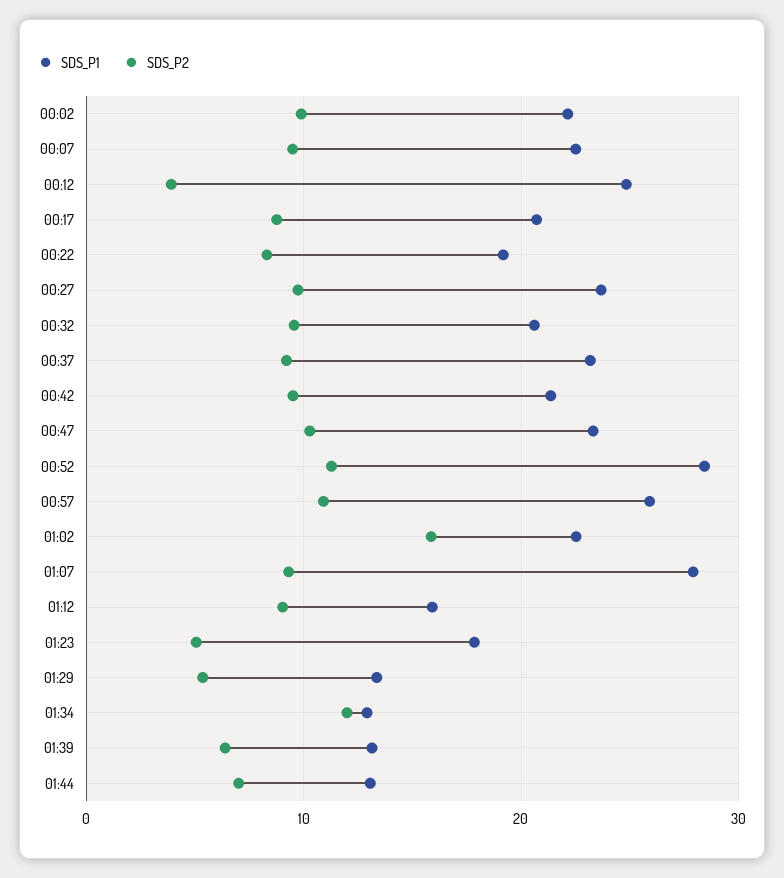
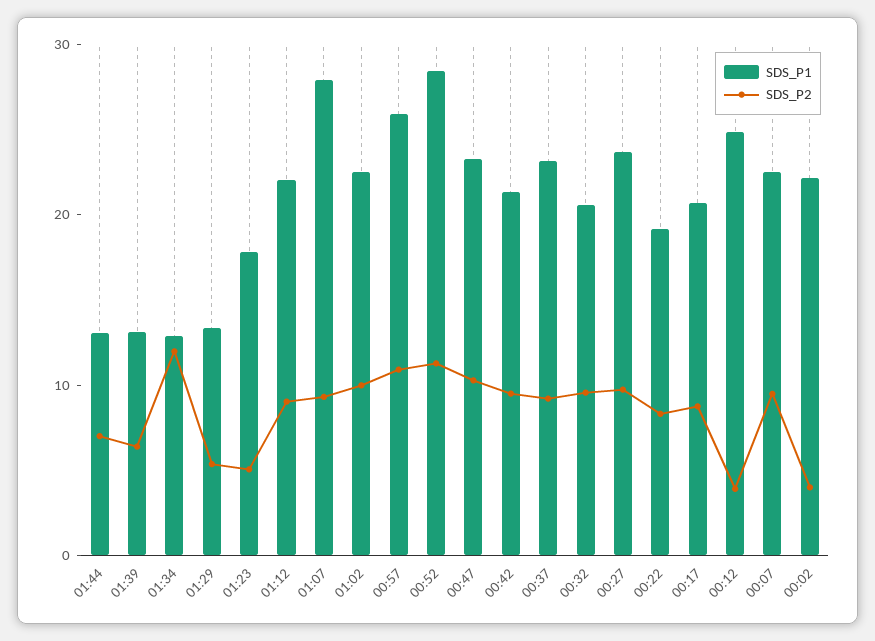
  {
    "SDS_P1": {
      "00:02": 22,
      "00:07": 23,
      "00:12": 25,
      "00:17": 21,
      "00:22": 19,
      "00:27": 24,
      "00:32": 21,
      "00:37": 23,
      "00:42": 21,
      "00:47": 23,
      "00:52": 28,
      "00:57": 26,
      "01:02": 23,
      "01:07": 28,
-     "01:12": 16,
+     "01:12": 22,
      "01:23": 18,
      "01:29": 13,
      "01:34": 13,
      "01:39": 13,
      "01:44": 13
    },
    "SDS_P2": {
-     "00:02": 10,
+     "00:02": 4,
      "00:07": 9,
      "00:12": 4,
      "00:17": 9,
      "00:22": 8,
      "00:27": 10,
      "00:32": 10,
      "00:37": 9,
      "00:42": 10,
      "00:47": 10,
      "00:52": 11,
      "00:57": 11,
-     "01:02": 16,
+     "01:02": 10,
      "01:07": 9,
      "01:12": 9,
      "01:23": 5,
      "01:29": 5,
      "01:34": 12,
      "01:39": 6,
      "01:44": 7
    }
  }

